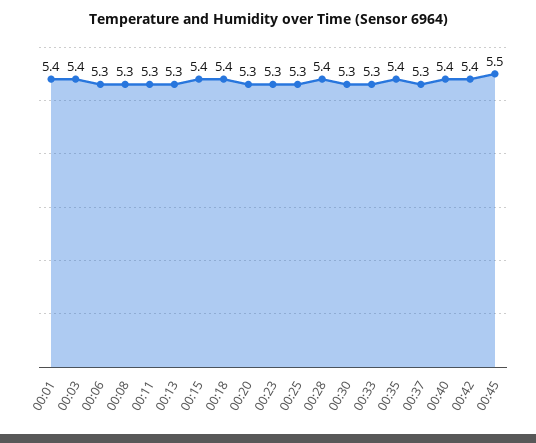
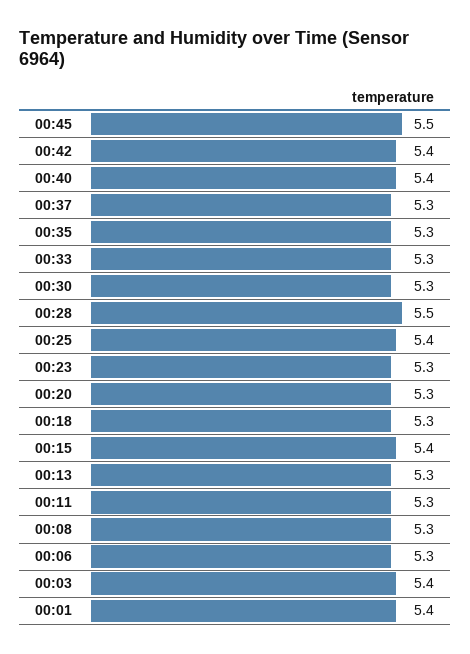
  {
    "00:01": 5.4,
    "00:03": 5.4,
    "00:06": 5.3,
    "00:08": 5.3,
    "00:11": 5.3,
    "00:13": 5.3,
    "00:15": 5.4,
-   "00:18": 5.4,
+   "00:18": 5.3,
    "00:20": 5.3,
    "00:23": 5.3,
-   "00:25": 5.3,
+   "00:25": 5.4,
-   "00:28": 5.4,
+   "00:28": 5.5,
    "00:30": 5.3,
    "00:33": 5.3,
-   "00:35": 5.4,
+   "00:35": 5.3,
    "00:37": 5.3,
    "00:40": 5.4,
    "00:42": 5.4,
    "00:45": 5.5
  }

